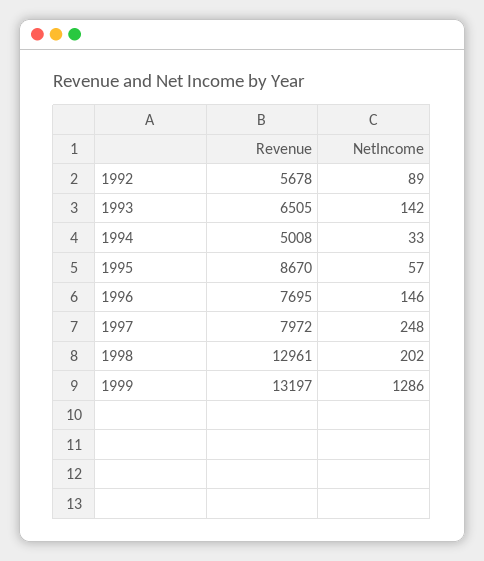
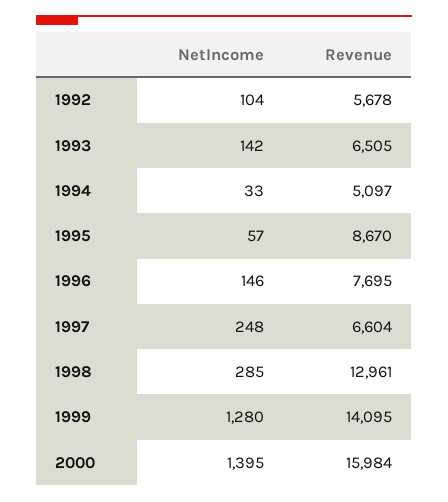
  {
    "Revenue": {
      "1992": 5678,
      "1993": 6505,
-     "1994": 5008,
+     "1994": 5097,
      "1995": 8670,
      "1996": 7695,
-     "1997": 7972,
+     "1997": 6604,
      "1998": 12961,
-     "1999": 13197
+     "1999": 14095,
+     "2000": 15984
    },
    "NetIncome": {
-     "1992": 89,
+     "1992": 104,
      "1993": 142,
      "1994": 33,
      "1995": 57,
      "1996": 146,
      "1997": 248,
-     "1998": 202,
+     "1998": 285,
-     "1999": 1286
+     "1999": 1280,
+     "2000": 1395
    }
  }

